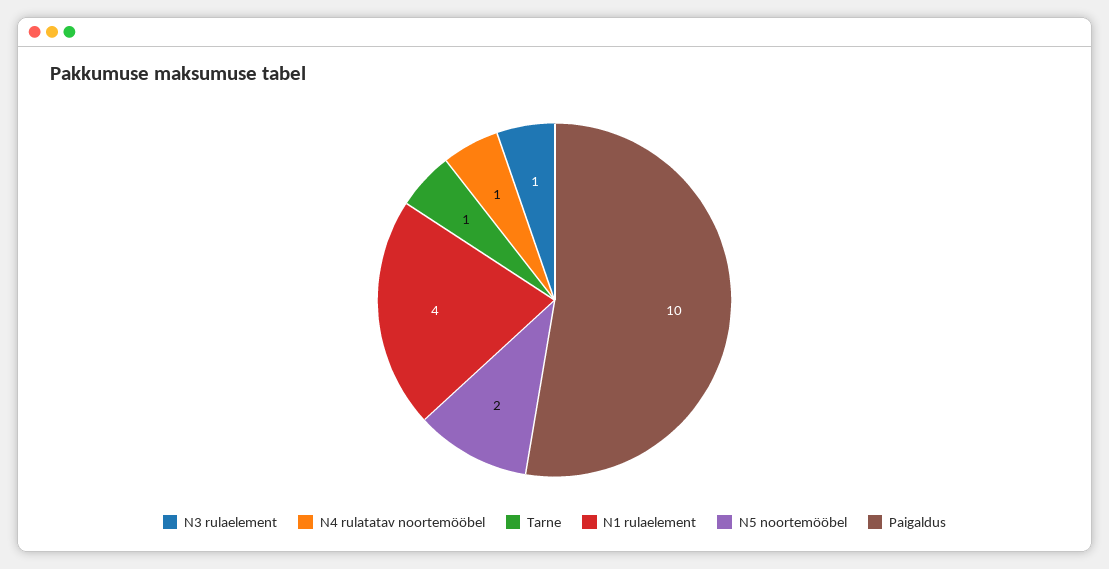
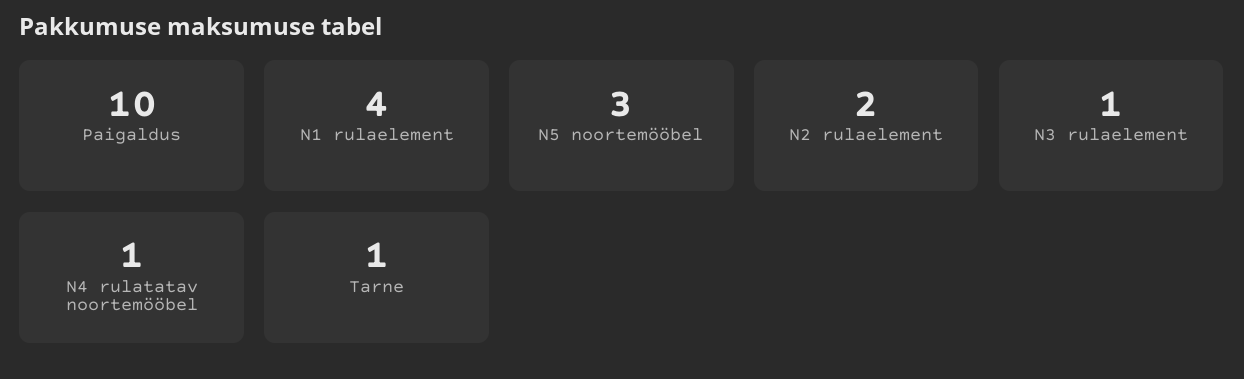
  {
    "N3 rulaelement": 1,
    "N4 rulatatav noortemööbel": 1,
    "Tarne": 1,
    "N1 rulaelement": 4,
-   "N5 noortemööbel": 2,
+   "N5 noortemööbel": 3,
-   "Paigaldus": 10
+   "Paigaldus": 10,
+   "N2 rulaelement": 2
  }

